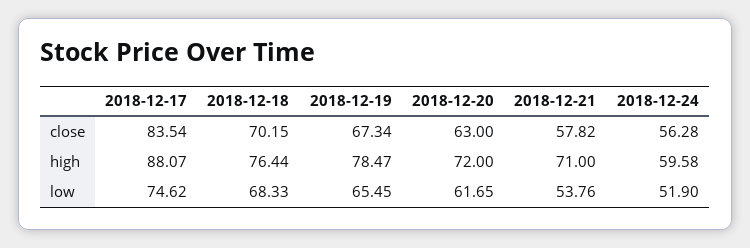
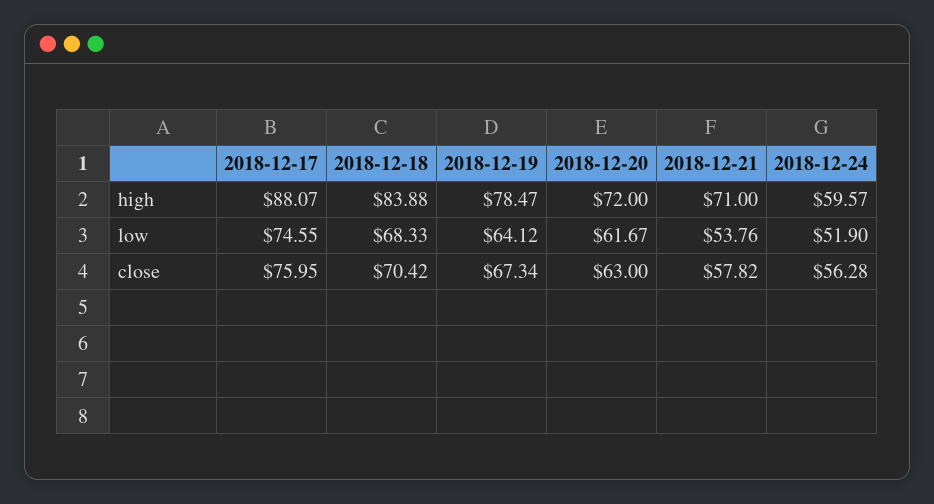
  {
    "2018-12-17": {
-     "close": 83.54,
+     "close": 75.95,
      "high": 88.07,
-     "low": 74.62
+     "low": 74.55
    },
    "2018-12-18": {
-     "close": 70.15,
+     "close": 70.42,
-     "high": 76.44,
+     "high": 83.88,
      "low": 68.33
    },
    "2018-12-19": {
      "close": 67.34,
      "high": 78.47,
-     "low": 65.45
+     "low": 64.12
    },
    "2018-12-20": {
      "close": 63,
      "high": 72,
-     "low": 61.65
+     "low": 61.67
    },
    "2018-12-21": {
      "close": 57.82,
      "high": 71,
      "low": 53.76
    },
    "2018-12-24": {
      "close": 56.28,
-     "high": 59.58,
+     "high": 59.57,
      "low": 51.9
    }
  }

